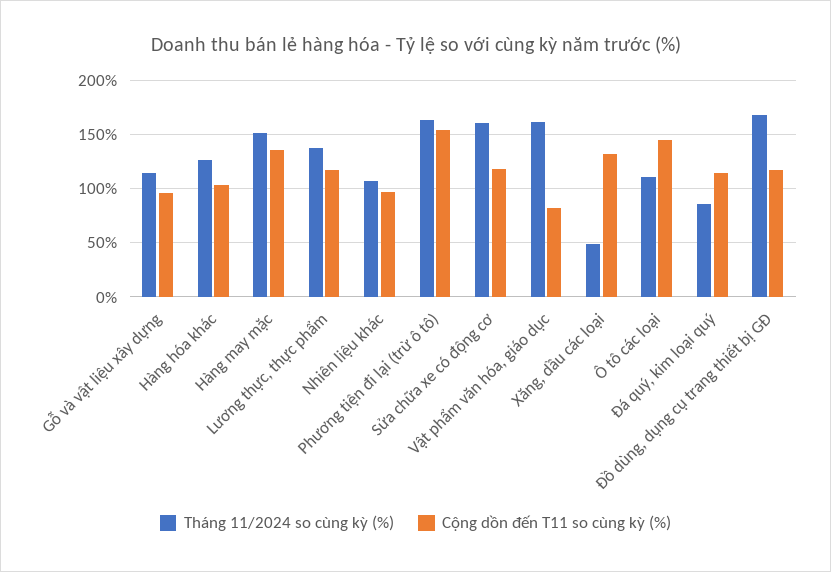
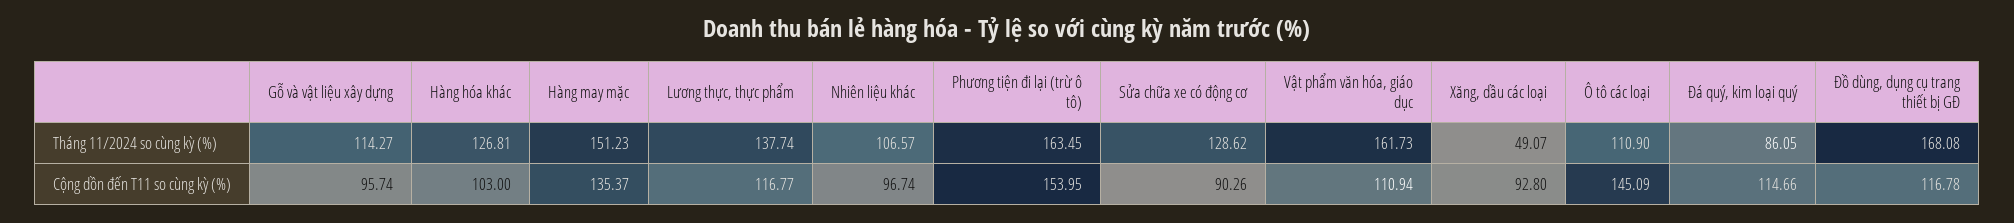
  {
    "Tháng 11/2024 so cùng kỳ (%)": {
      "Gỗ và vật liệu xây dựng": 114.27,
      "Hàng hóa khác": 126.81,
      "Hàng may mặc": 151.23,
      "Lương thực, thực phẩm": 137.74,
      "Nhiên liệu khác": 106.57,
      "Phương tiện đi lại (trừ ô tô)": 163.45,
-     "Sửa chữa xe có động cơ": 160,
+     "Sửa chữa xe có động cơ": 128.62,
      "Vật phẩm văn hóa, giáo dục": 161.73,
      "Xăng, dầu các loại": 49.07,
      "Ô tô các loại": 110.9,
      "Đá quý, kim loại quý": 86.05,
      "Đồ dùng, dụng cụ trang thiết bị GĐ": 168.08
    },
    "Cộng dồn đến T11 so cùng kỳ (%)": {
      "Gỗ và vật liệu xây dựng": 95.74,
      "Hàng hóa khác": 103,
      "Hàng may mặc": 135.37,
      "Lương thực, thực phẩm": 116.77,
      "Nhiên liệu khác": 96.74,
      "Phương tiện đi lại (trừ ô tô)": 153.95,
-     "Sửa chữa xe có động cơ": 120,
+     "Sửa chữa xe có động cơ": 90.26,
-     "Vật phẩm văn hóa, giáo dục": 80,
+     "Vật phẩm văn hóa, giáo dục": 110.94,
-     "Xăng, dầu các loại": 130,
+     "Xăng, dầu các loại": 92.8,
      "Ô tô các loại": 145.09,
      "Đá quý, kim loại quý": 114.66,
      "Đồ dùng, dụng cụ trang thiết bị GĐ": 116.78
    }
  }

